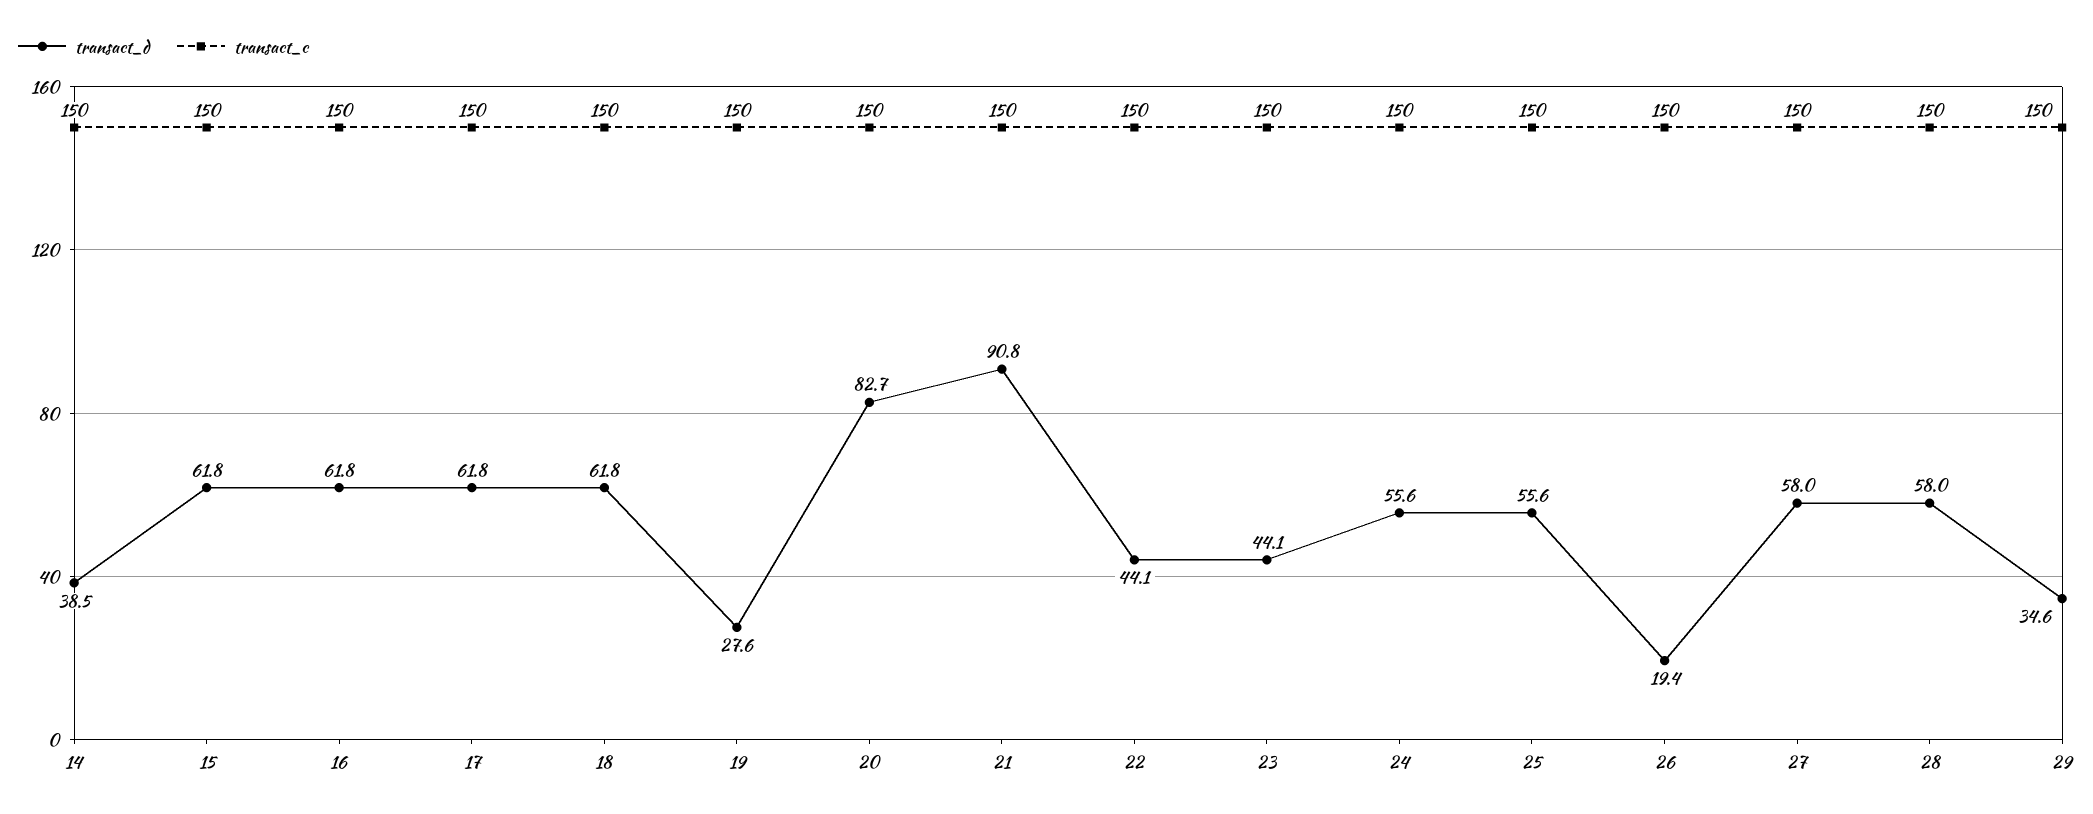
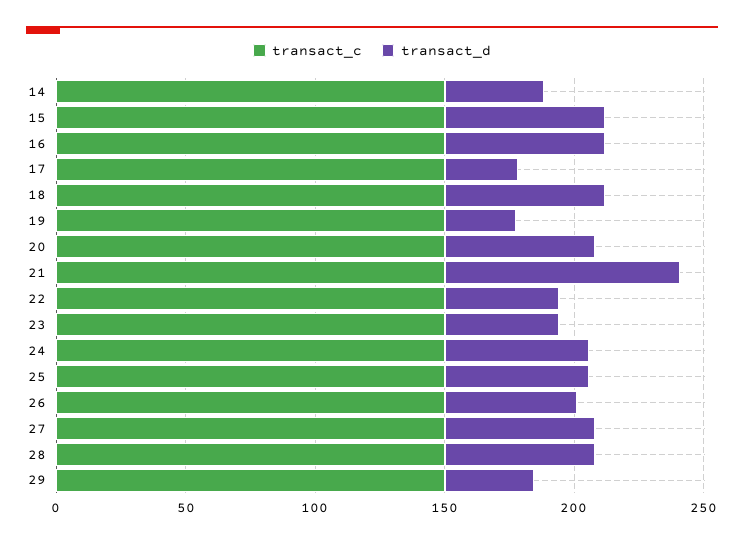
  {
    "transact_d": {
      "14": 38.5,
      "15": 61.8,
      "16": 61.8,
-     "17": 61.8,
+     "17": 30,
      "18": 61.8,
      "19": 27.6,
-     "20": 82.7,
+     "20": 60,
      "21": 90.8,
      "22": 44.1,
      "23": 44.1,
      "24": 55.6,
      "25": 55.6,
-     "26": 19.4,
+     "26": 50,
      "27": 58,
      "28": 58,
      "29": 34.6
    },
    "transact_c": {
      "14": 150,
      "15": 150,
      "16": 150,
      "17": 150,
      "18": 150,
      "19": 150,
      "20": 150,
      "21": 150,
      "22": 150,
      "23": 150,
      "24": 150,
      "25": 150,
      "26": 150,
      "27": 150,
      "28": 150,
      "29": 150
    }
  }

